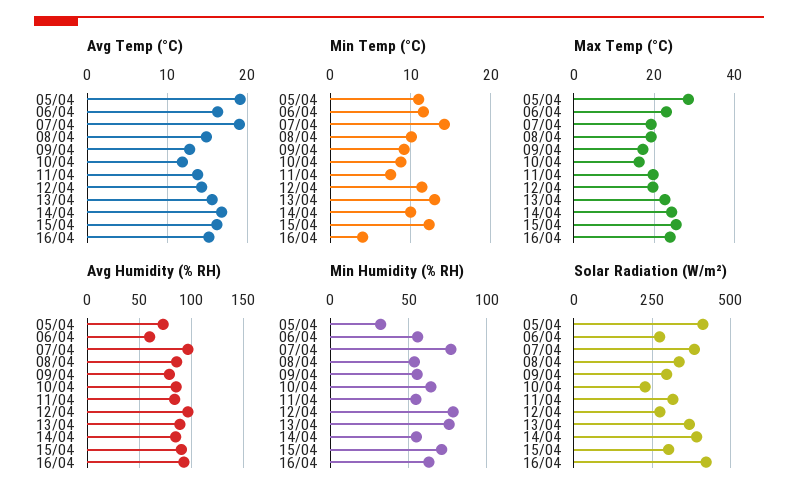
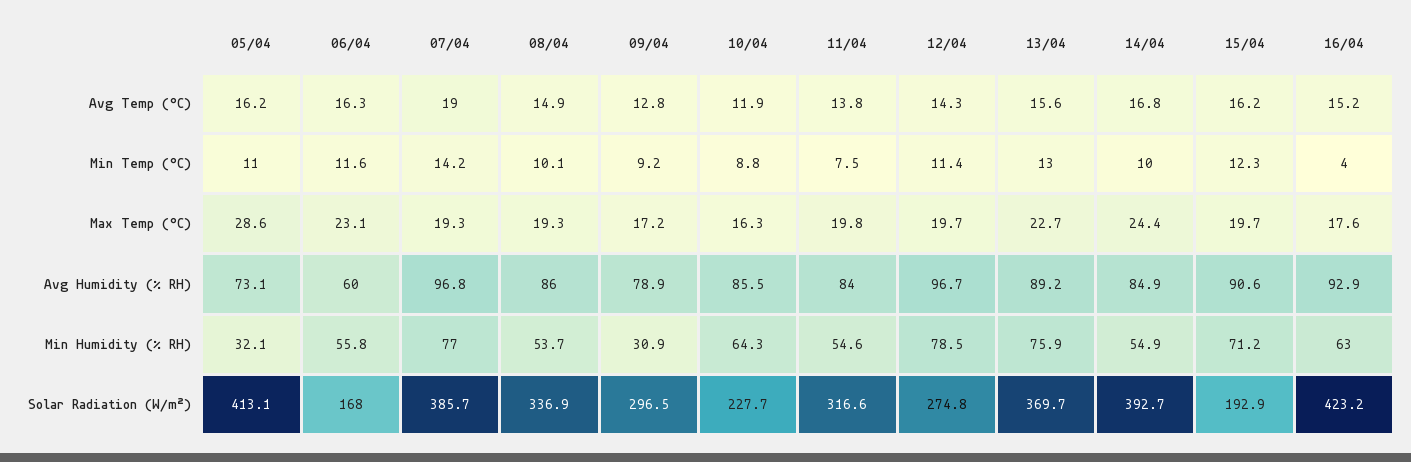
  {
    "Avg Temp (°C)": {
-     "05/04": 19,
+     "05/04": 16.2,
      "06/04": 16.3,
      "07/04": 19,
      "08/04": 14.9,
      "09/04": 12.8,
      "10/04": 11.9,
      "11/04": 13.8,
      "12/04": 14.3,
      "13/04": 15.6,
      "14/04": 16.8,
      "15/04": 16.2,
      "16/04": 15.2
    },
    "Min Temp (°C)": {
      "05/04": 11,
      "06/04": 11.6,
      "07/04": 14.2,
      "08/04": 10.1,
      "09/04": 9.2,
      "10/04": 8.8,
      "11/04": 7.5,
      "12/04": 11.4,
      "13/04": 13,
      "14/04": 10,
      "15/04": 12.3,
      "16/04": 4
    },
    "Max Temp (°C)": {
      "05/04": 28.6,
      "06/04": 23.1,
      "07/04": 19.3,
      "08/04": 19.3,
      "09/04": 17.2,
      "10/04": 16.3,
      "11/04": 19.8,
      "12/04": 19.7,
      "13/04": 22.7,
      "14/04": 24.4,
-     "15/04": 26,
+     "15/04": 19.7,
-     "16/04": 24
+     "16/04": 17.6
    },
    "Avg Humidity (% RH)": {
      "05/04": 73.1,
      "06/04": 60,
      "07/04": 96.8,
      "08/04": 86,
      "09/04": 78.9,
      "10/04": 85.5,
      "11/04": 84,
      "12/04": 96.7,
      "13/04": 89.2,
      "14/04": 84.9,
      "15/04": 90.6,
      "16/04": 92.9
    },
    "Min Humidity (% RH)": {
      "05/04": 32.1,
      "06/04": 55.8,
      "07/04": 77,
      "08/04": 53.7,
-     "09/04": 55,
+     "09/04": 30.9,
      "10/04": 64.3,
      "11/04": 54.6,
      "12/04": 78.5,
      "13/04": 75.9,
      "14/04": 54.9,
      "15/04": 71.2,
      "16/04": 63
    },
    "Solar Radiation (W/m²)": {
      "05/04": 413.1,
-     "06/04": 275,
+     "06/04": 168,
      "07/04": 385.7,
      "08/04": 336.9,
      "09/04": 296.5,
      "10/04": 227.7,
      "11/04": 316.6,
      "12/04": 274.8,
      "13/04": 369.7,
      "14/04": 392.7,
-     "15/04": 300,
+     "15/04": 192.9,
      "16/04": 423.2
    }
  }

